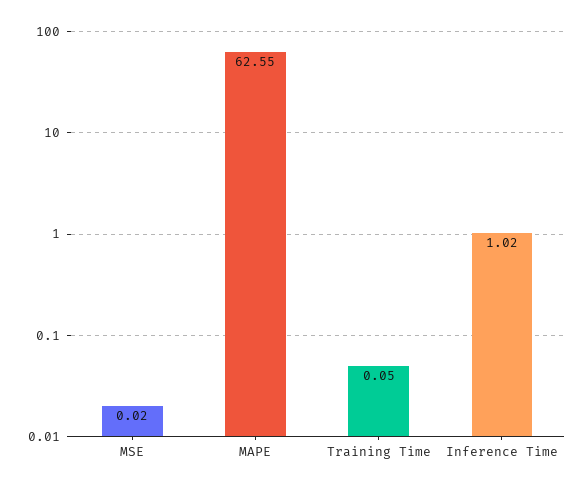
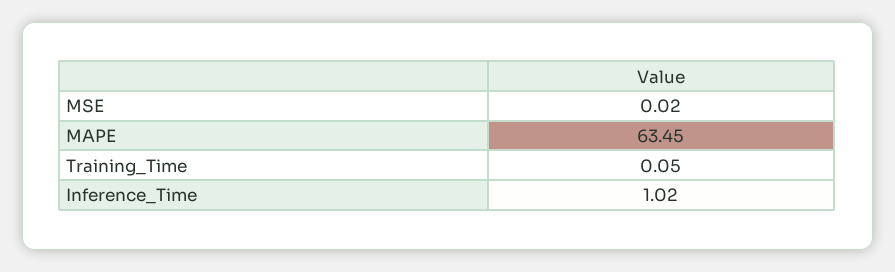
  {
    "MSE": 0.02,
-   "MAPE": 62.55,
+   "MAPE": 63.45,
    "Training Time": 0.05,
    "Inference Time": 1.02
  }

